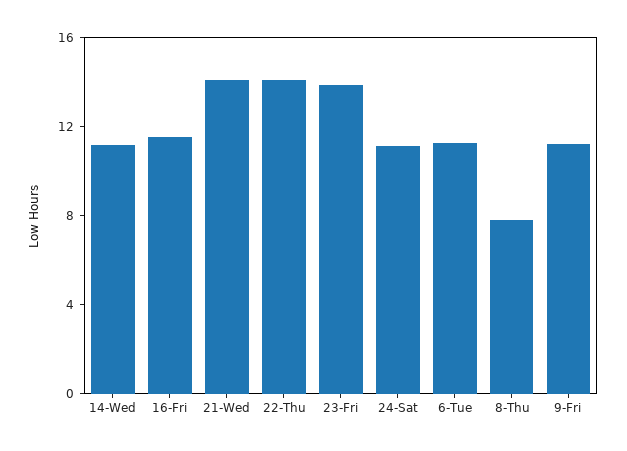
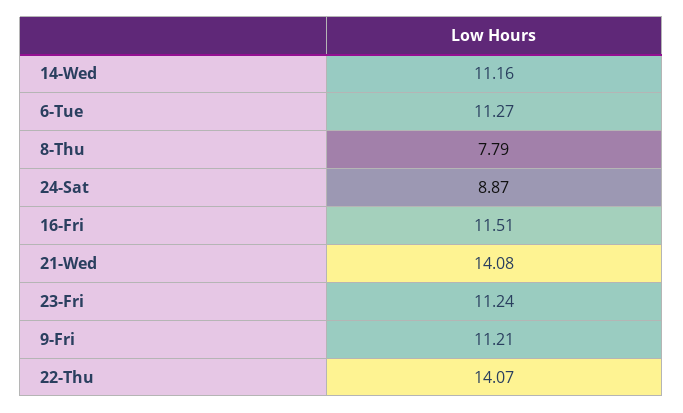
  {
    "14-Wed": 11.16,
    "16-Fri": 11.51,
    "21-Wed": 14.08,
    "22-Thu": 14.07,
-   "23-Fri": 14,
+   "23-Fri": 11.24,
-   "24-Sat": 11,
+   "24-Sat": 8.87,
    "6-Tue": 11.27,
    "8-Thu": 7.79,
    "9-Fri": 11.21
  }

